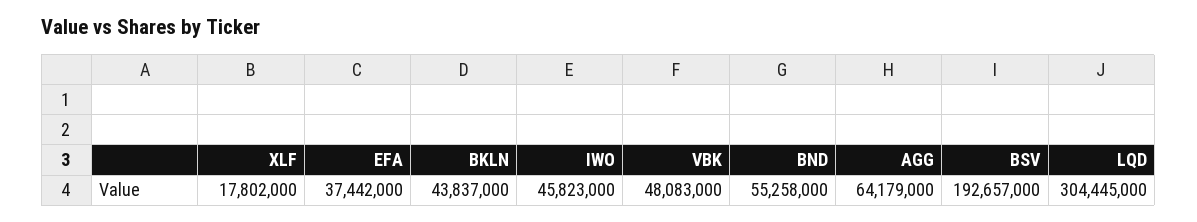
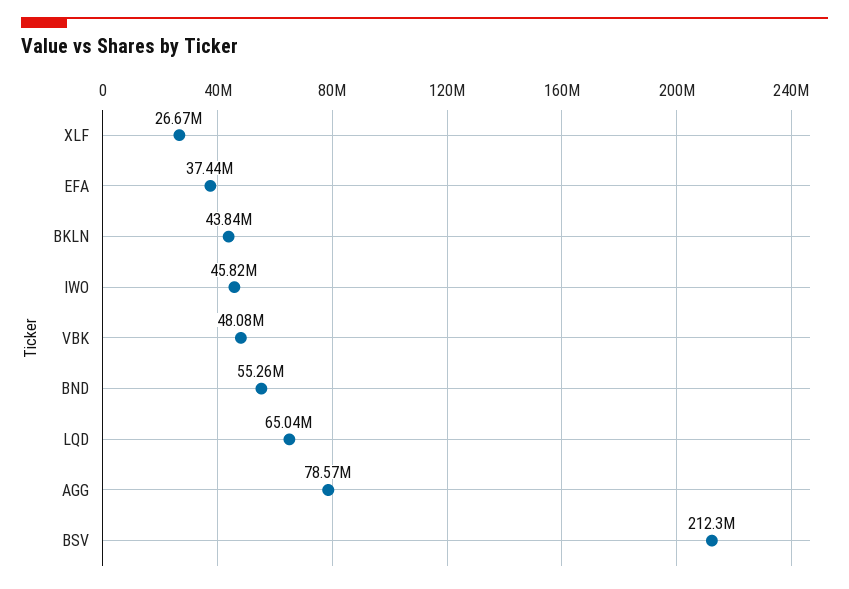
  {
-   "XLF": 17802000,
+   "XLF": 26670000,
    "EFA": 37442000,
    "BKLN": 43837000,
    "IWO": 45823000,
    "VBK": 48083000,
    "BND": 55258000,
-   "AGG": 64179000,
+   "AGG": 78570000,
-   "BSV": 192657000,
+   "BSV": 212300000,
-   "LQD": 304445000
+   "LQD": 65040000
  }

